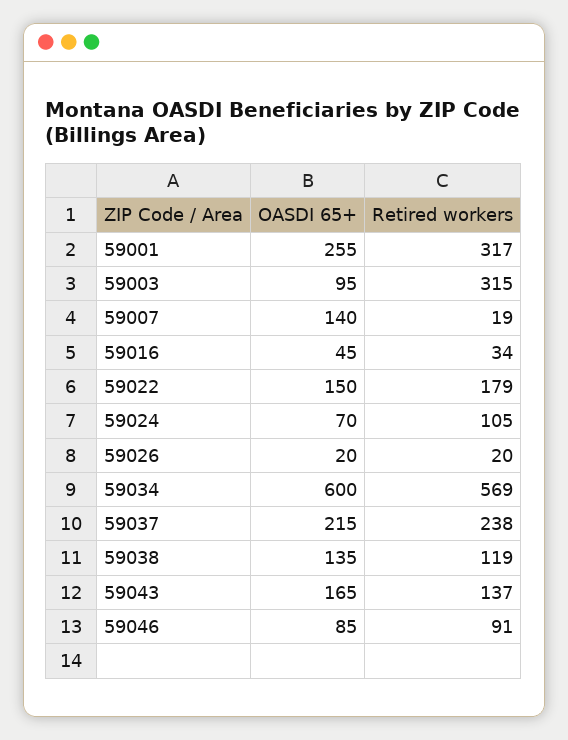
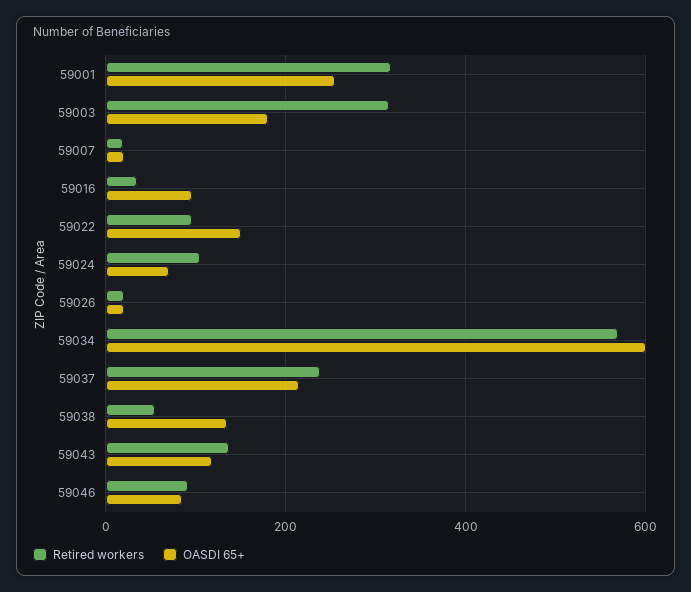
  {
    "OASDI 65+": {
      "59001": 255,
-     "59003": 95,
+     "59003": 180,
-     "59007": 140,
+     "59007": 20,
-     "59016": 45,
+     "59016": 100,
      "59022": 150,
      "59024": 70,
      "59026": 20,
      "59034": 600,
      "59037": 215,
      "59038": 135,
-     "59043": 165,
+     "59043": 120,
      "59046": 85
    },
    "Retired workers": {
      "59001": 317,
      "59003": 315,
      "59007": 19,
      "59016": 34,
-     "59022": 179,
+     "59022": 100,
      "59024": 105,
      "59026": 20,
      "59034": 569,
      "59037": 238,
-     "59038": 119,
+     "59038": 60,
      "59043": 137,
      "59046": 91
    }
  }

